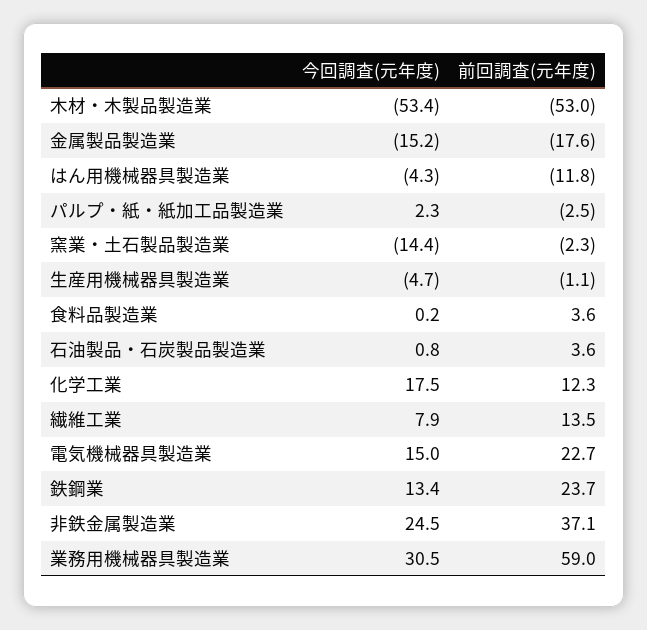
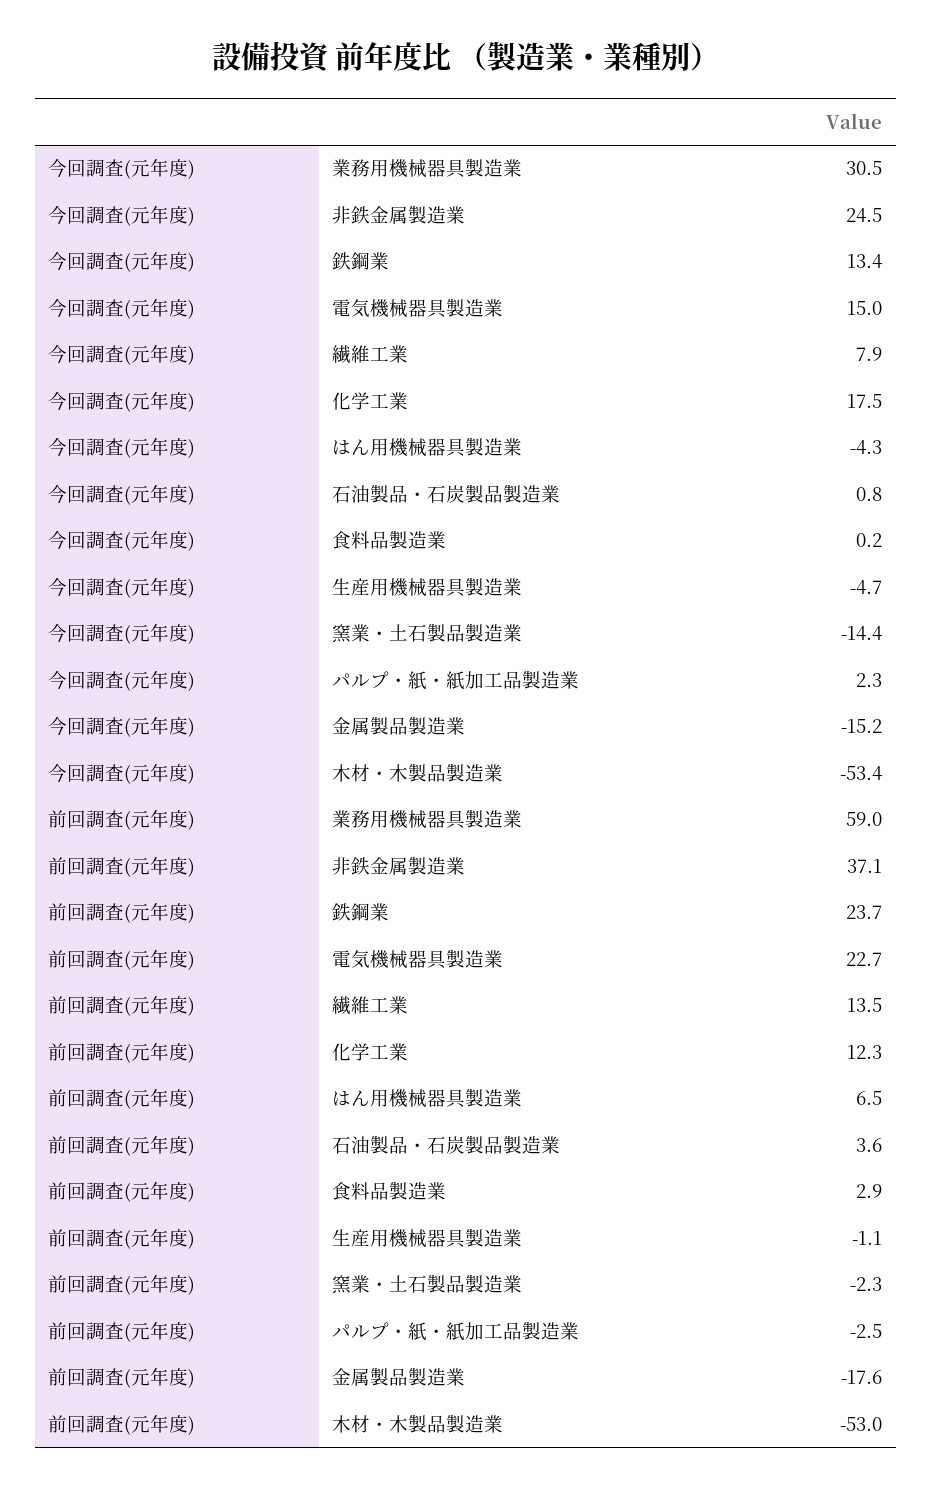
  {
    "今回調査(元年度)": {
      "木材・木製品製造業": -53.4,
      "金属製品製造業": -15.2,
      "はん用機械器具製造業": -4.3,
      "パルプ・紙・紙加工品製造業": 2.3,
      "窯業・土石製品製造業": -14.4,
      "生産用機械器具製造業": -4.7,
      "食料品製造業": 0.2,
      "石油製品・石炭製品製造業": 0.8,
      "化学工業": 17.5,
      "繊維工業": 7.9,
      "電気機械器具製造業": 15,
      "鉄鋼業": 13.4,
      "非鉄金属製造業": 24.5,
      "業務用機械器具製造業": 30.5
    },
    "前回調査(元年度)": {
      "木材・木製品製造業": -53,
      "金属製品製造業": -17.6,
-     "はん用機械器具製造業": -11.8,
+     "はん用機械器具製造業": 6.5,
      "パルプ・紙・紙加工品製造業": -2.5,
      "窯業・土石製品製造業": -2.3,
      "生産用機械器具製造業": -1.1,
-     "食料品製造業": 3.6,
+     "食料品製造業": 2.9,
      "石油製品・石炭製品製造業": 3.6,
      "化学工業": 12.3,
      "繊維工業": 13.5,
      "電気機械器具製造業": 22.7,
      "鉄鋼業": 23.7,
      "非鉄金属製造業": 37.1,
      "業務用機械器具製造業": 59
    }
  }

